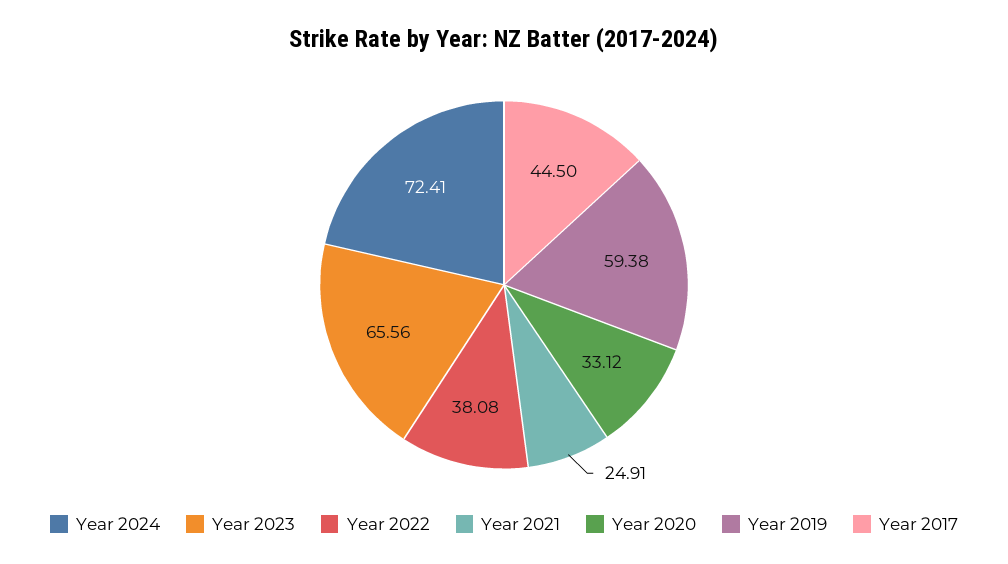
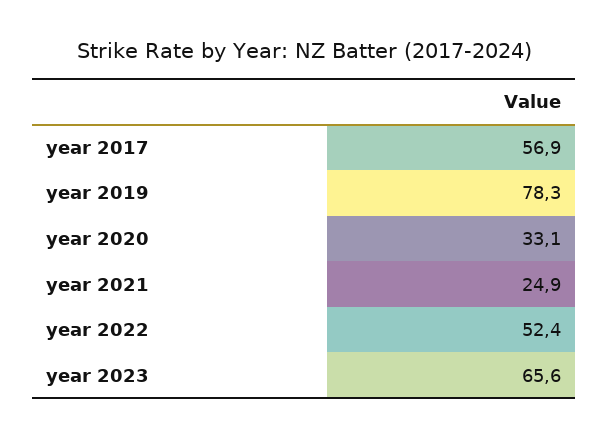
  {
-   "Year 2024": 72.41,
    "Year 2023": 65.56,
-   "Year 2022": 38.08,
+   "Year 2022": 52.4,
    "Year 2021": 24.91,
    "Year 2020": 33.12,
-   "Year 2019": 59.38,
+   "Year 2019": 78.3,
-   "Year 2017": 44.5
+   "Year 2017": 56.9
  }

